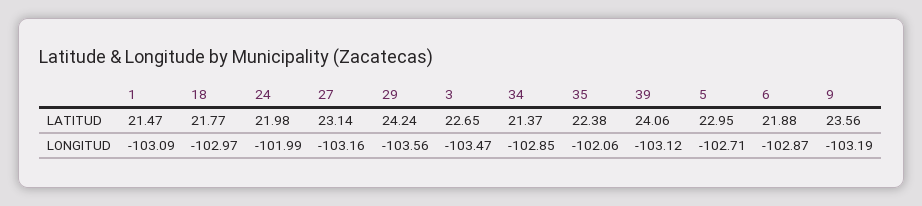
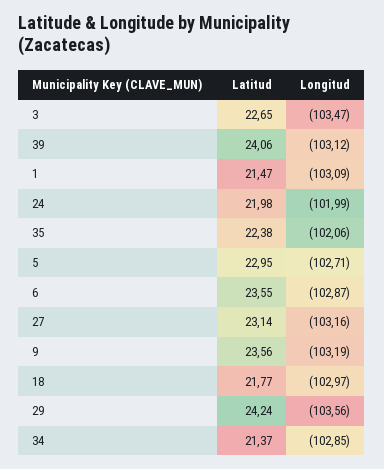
  {
    "1": {
      "LATITUD": 21.47,
      "LONGITUD": -103.09
    },
    "18": {
      "LATITUD": 21.77,
      "LONGITUD": -102.97
    },
    "24": {
      "LATITUD": 21.98,
      "LONGITUD": -101.99
    },
    "27": {
      "LATITUD": 23.14,
      "LONGITUD": -103.16
    },
    "29": {
      "LATITUD": 24.24,
      "LONGITUD": -103.56
    },
    "3": {
      "LATITUD": 22.65,
      "LONGITUD": -103.47
    },
    "34": {
      "LATITUD": 21.37,
      "LONGITUD": -102.85
    },
    "35": {
      "LATITUD": 22.38,
      "LONGITUD": -102.06
    },
    "39": {
      "LATITUD": 24.06,
      "LONGITUD": -103.12
    },
    "5": {
      "LATITUD": 22.95,
      "LONGITUD": -102.71
    },
    "6": {
-     "LATITUD": 21.88,
+     "LATITUD": 23.55,
      "LONGITUD": -102.87
    },
    "9": {
      "LATITUD": 23.56,
      "LONGITUD": -103.19
    }
  }

